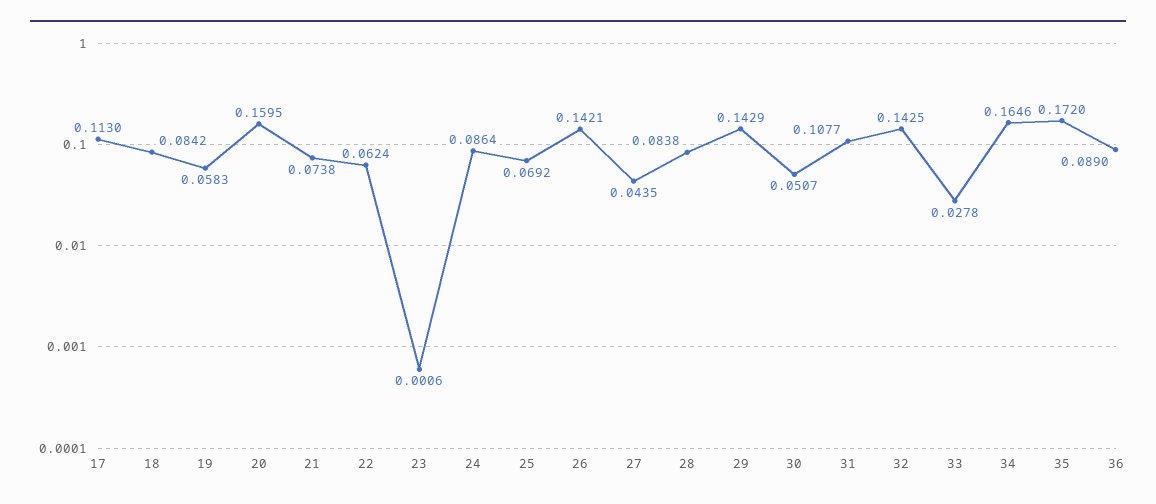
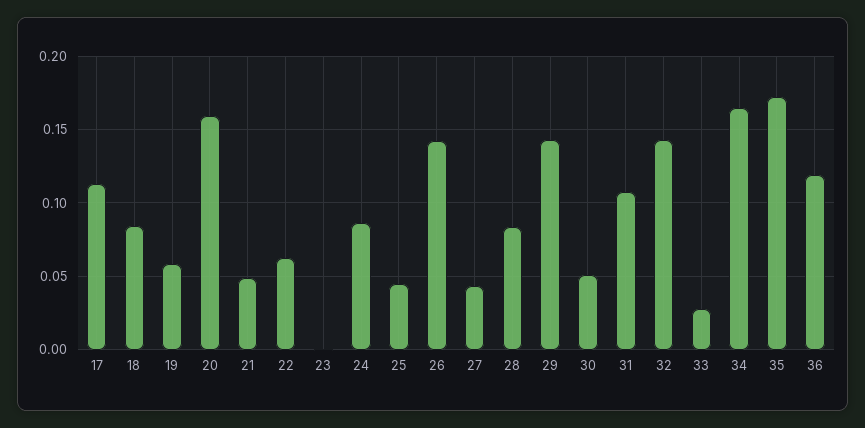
  {
    "17": 0.113,
    "18": 0.0842,
    "19": 0.0583,
    "20": 0.1595,
-   "21": 0.0738,
+   "21": 0.05,
    "22": 0.0624,
    "23": 0.0006,
    "24": 0.0864,
-   "25": 0.0692,
+   "25": 0.045,
    "26": 0.1421,
    "27": 0.0435,
    "28": 0.0838,
    "29": 0.1429,
    "30": 0.0507,
    "31": 0.1077,
    "32": 0.1425,
    "33": 0.0278,
    "34": 0.1646,
    "35": 0.172,
-   "36": 0.089
+   "36": 0.12
  }

